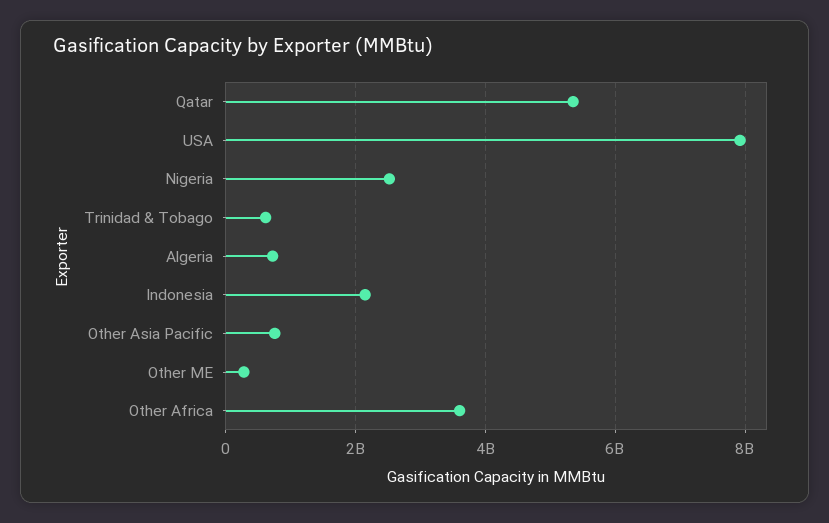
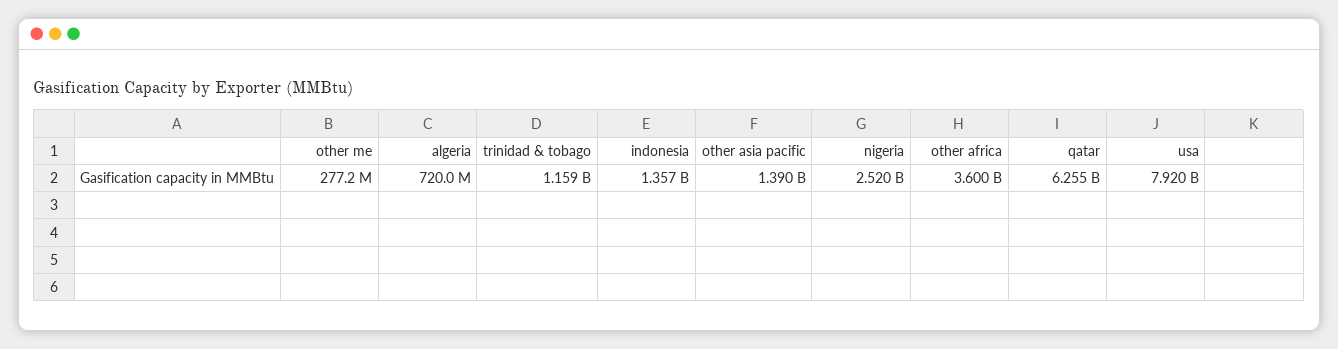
  {
-   "Qatar": 5400000000,
+   "Qatar": 6255000000,
    "USA": 7920000000,
    "Nigeria": 2520000000,
-   "Trinidad & Tobago": 600000000,
+   "Trinidad & Tobago": 1159000000,
    "Algeria": 720000000,
-   "Indonesia": 2200000000,
+   "Indonesia": 1357000000,
-   "Other Asia Pacific": 800000000,
+   "Other Asia Pacific": 1390000000,
    "Other ME": 277200000,
    "Other Africa": 3600000000
  }

